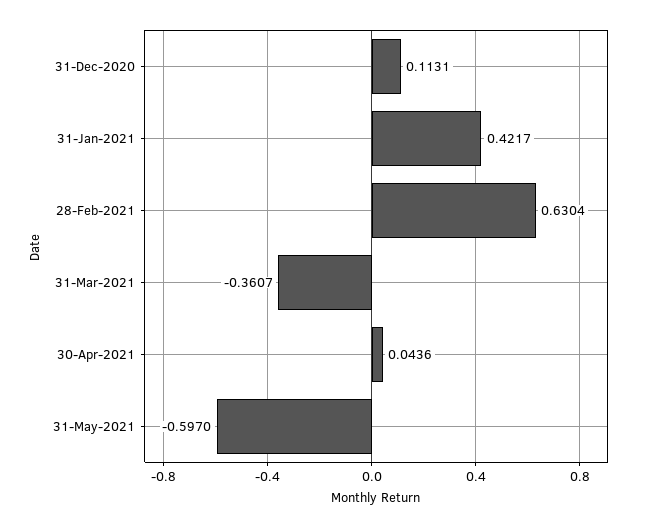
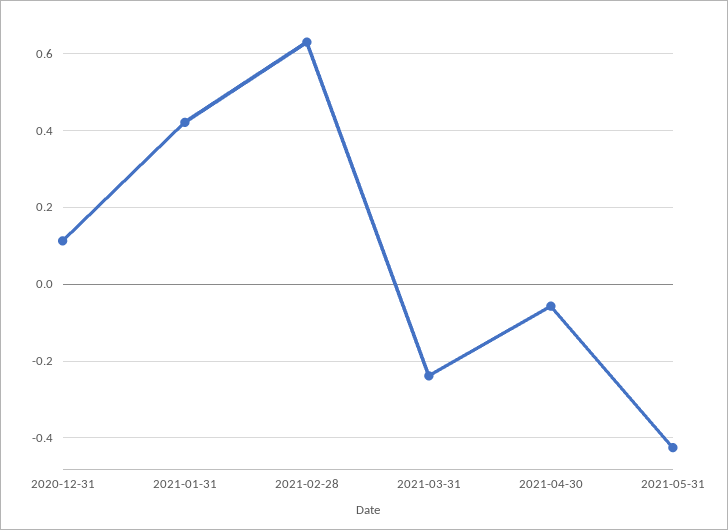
  {
    "31-Dec-2020": 0.1131,
    "31-Jan-2021": 0.4217,
    "28-Feb-2021": 0.6304,
-   "31-Mar-2021": -0.3607,
+   "31-Mar-2021": -0.24,
-   "30-Apr-2021": 0.0436,
+   "30-Apr-2021": -0.06,
-   "31-May-2021": -0.597
+   "31-May-2021": -0.42
  }

